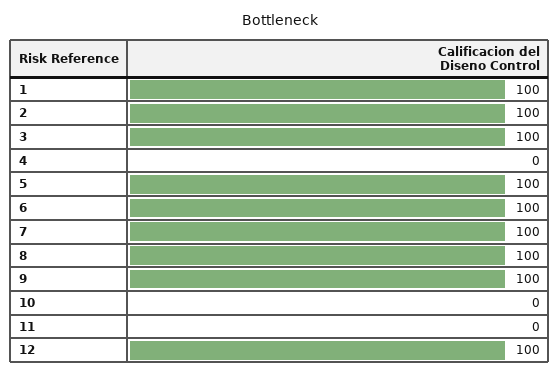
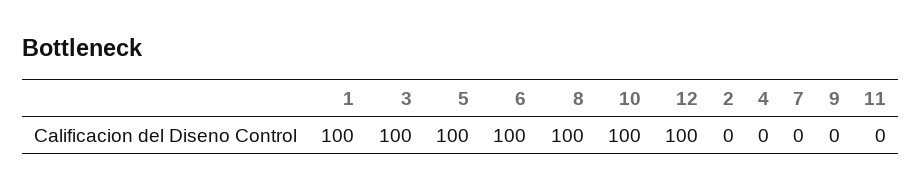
  {
    "1": 100,
-   "2": 100,
+   "2": 0,
    "3": 100,
    "4": 0,
    "5": 100,
    "6": 100,
-   "7": 100,
+   "7": 0,
    "8": 100,
-   "9": 100,
+   "9": 0,
-   "10": 0,
+   "10": 100,
    "11": 0,
    "12": 100
  }

